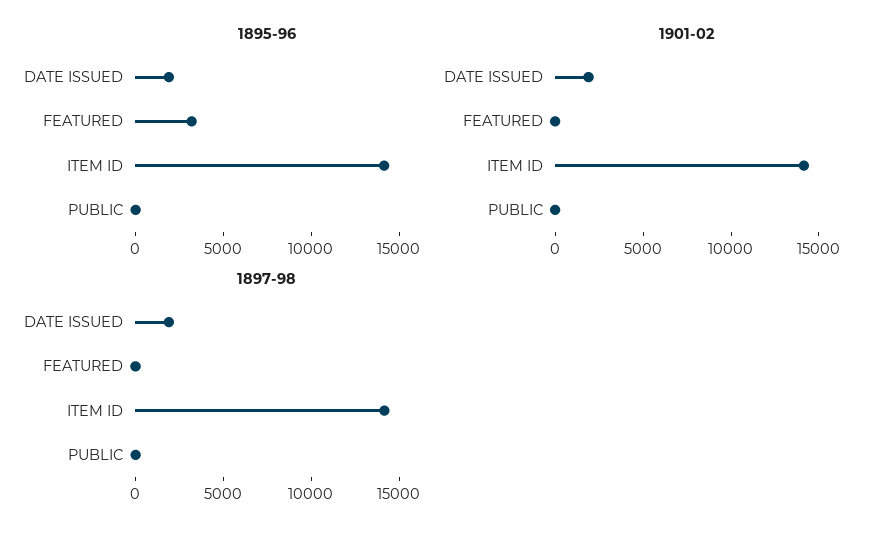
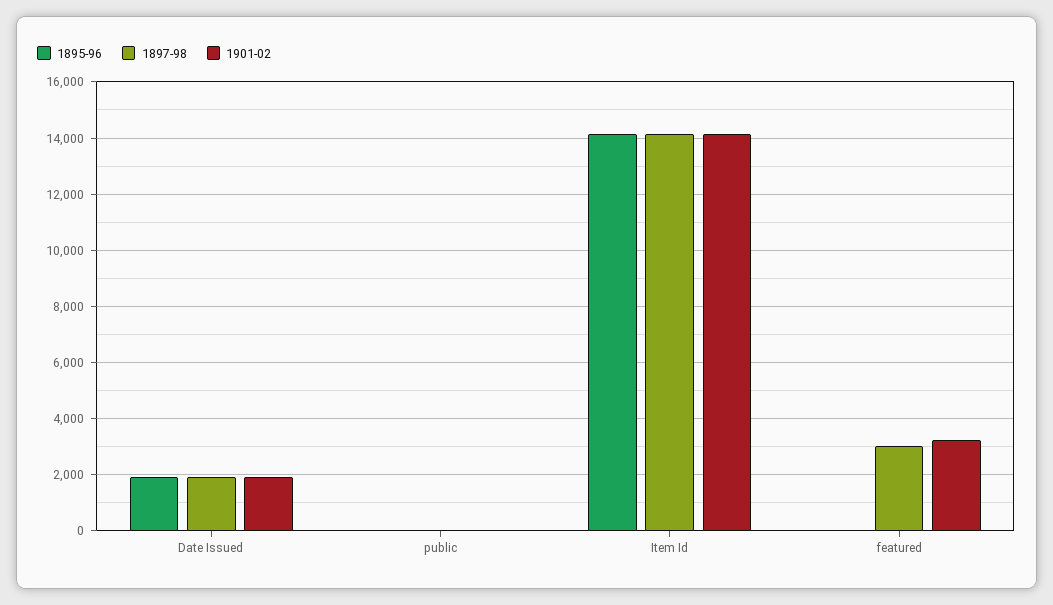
  {
    "1895-96": {
      "DATE ISSUED": 2000,
-     "FEATURED": 3000,
+     "FEATURED": 0,
      "ITEM ID": 14250,
      "PUBLIC": 0
    },
    "1901-02": {
      "DATE ISSUED": 2000,
-     "FEATURED": 0,
+     "FEATURED": 3250,
      "ITEM ID": 14250,
      "PUBLIC": 0
    },
    "1897-98": {
      "DATE ISSUED": 2000,
-     "FEATURED": 0,
+     "FEATURED": 3000,
      "ITEM ID": 14250,
      "PUBLIC": 0
    }
  }

